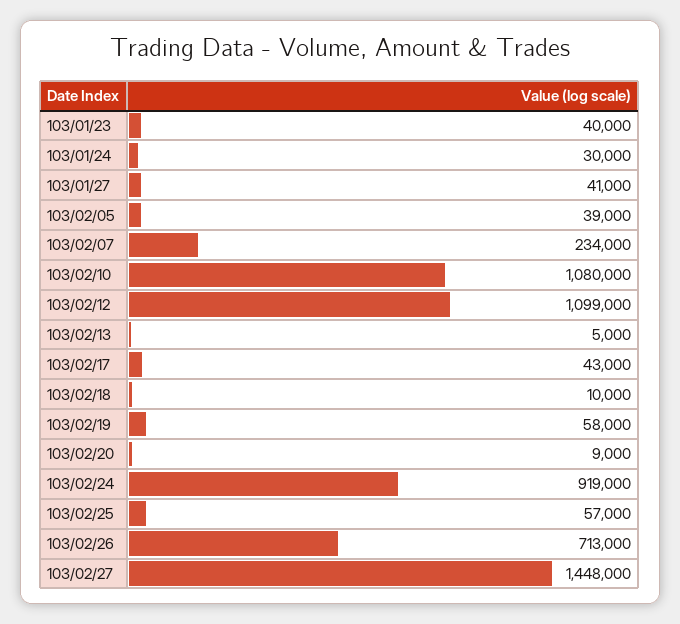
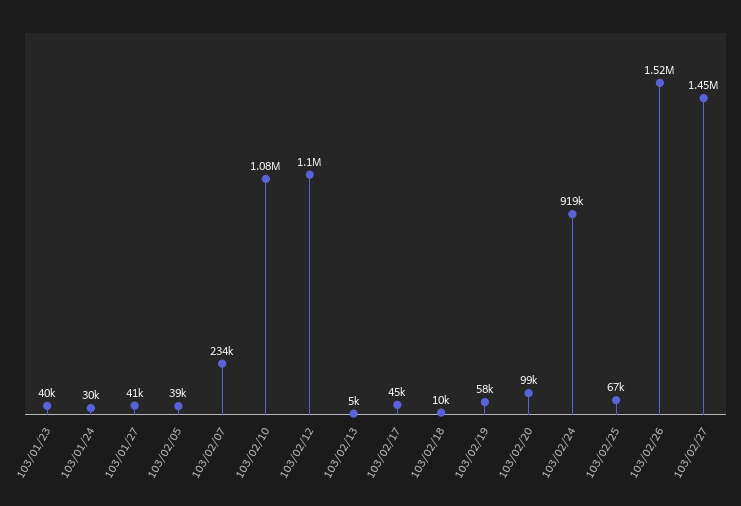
  {
    "103/01/23": 40000,
    "103/01/24": 30000,
    "103/01/27": 41000,
    "103/02/05": 39000,
    "103/02/07": 234000,
    "103/02/10": 1080000,
    "103/02/12": 1099000,
    "103/02/13": 5000,
-   "103/02/17": 43000,
+   "103/02/17": 45000,
    "103/02/18": 10000,
    "103/02/19": 58000,
-   "103/02/20": 9000,
+   "103/02/20": 99000,
    "103/02/24": 919000,
-   "103/02/25": 57000,
+   "103/02/25": 67000,
-   "103/02/26": 713000,
+   "103/02/26": 1520000,
    "103/02/27": 1448000
  }

